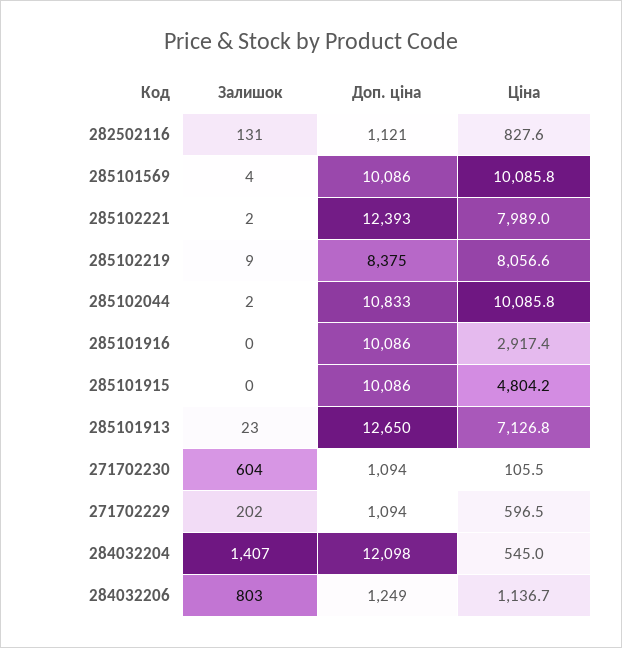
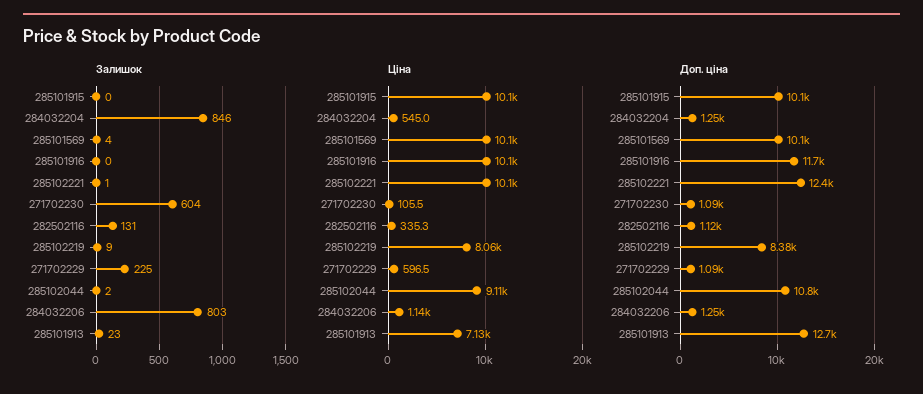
  {
    "Залишок": {
      "282502116": 131,
      "285101569": 4,
-     "285102221": 2,
+     "285102221": 1,
      "285102219": 9,
      "285102044": 2,
      "285101916": 0,
      "285101915": 0,
      "285101913": 23,
      "271702230": 604,
-     "271702229": 202,
+     "271702229": 225,
-     "284032204": 1407,
+     "284032204": 846,
      "284032206": 803
    },
    "Доп. ціна": {
      "282502116": 1121,
      "285101569": 10086,
      "285102221": 12393,
      "285102219": 8375,
      "285102044": 10833,
-     "285101916": 10086,
+     "285101916": 11700,
      "285101915": 10086,
      "285101913": 12650,
      "271702230": 1094,
      "271702229": 1094,
-     "284032204": 12098,
+     "284032204": 1250,
      "284032206": 1249
    },
    "Ціна": {
-     "282502116": 827.6,
+     "282502116": 335.3,
      "285101569": 10085.8,
-     "285102221": 7989,
+     "285102221": 10100,
      "285102219": 8056.6,
-     "285102044": 10085.8,
+     "285102044": 9110,
-     "285101916": 2917.4,
+     "285101916": 10100,
-     "285101915": 4804.2,
+     "285101915": 10100,
      "285101913": 7126.8,
      "271702230": 105.5,
      "271702229": 596.5,
      "284032204": 545,
      "284032206": 1136.7
    }
  }

